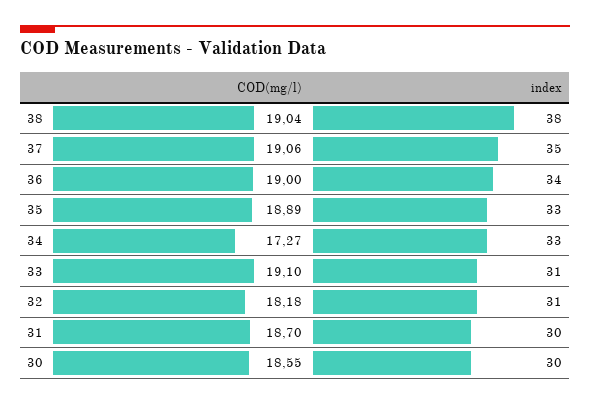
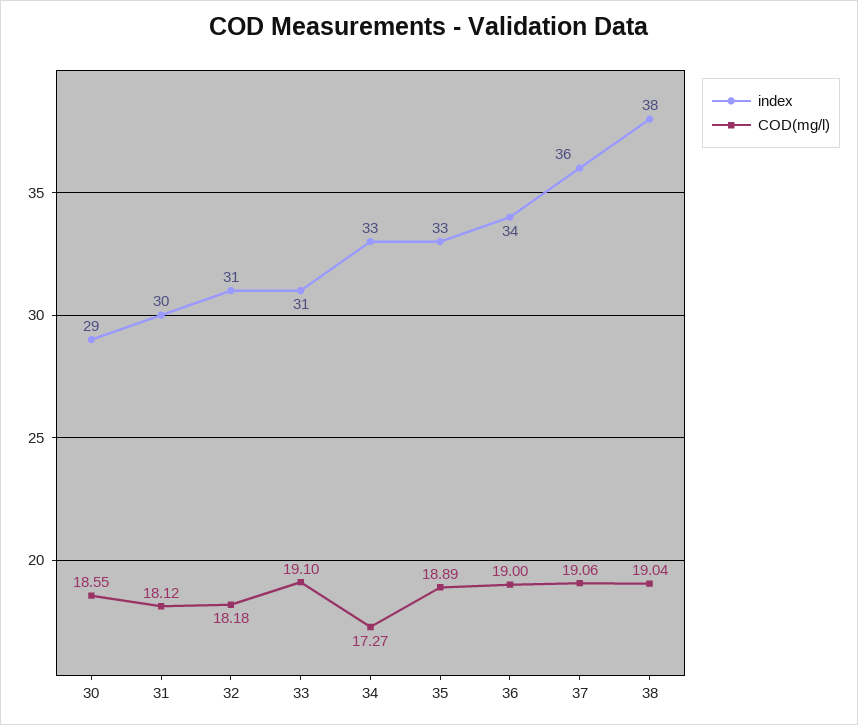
  {
    "COD(mg/l)": {
      "38": 19.04,
      "37": 19.06,
      "36": 19,
      "35": 18.89,
      "34": 17.27,
      "33": 19.1,
      "32": 18.18,
-     "31": 18.7,
+     "31": 18.12,
      "30": 18.55
    },
    "index": {
      "38": 38,
-     "37": 35,
+     "37": 36,
      "36": 34,
      "35": 33,
      "34": 33,
      "33": 31,
      "32": 31,
      "31": 30,
-     "30": 30
+     "30": 29
    }
  }

